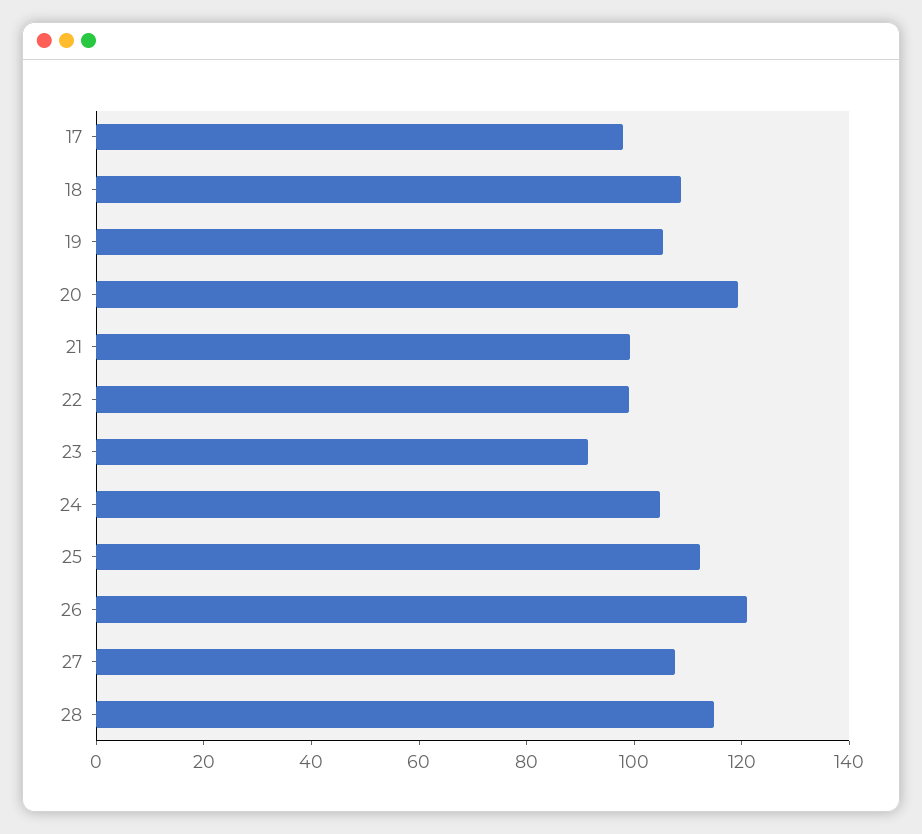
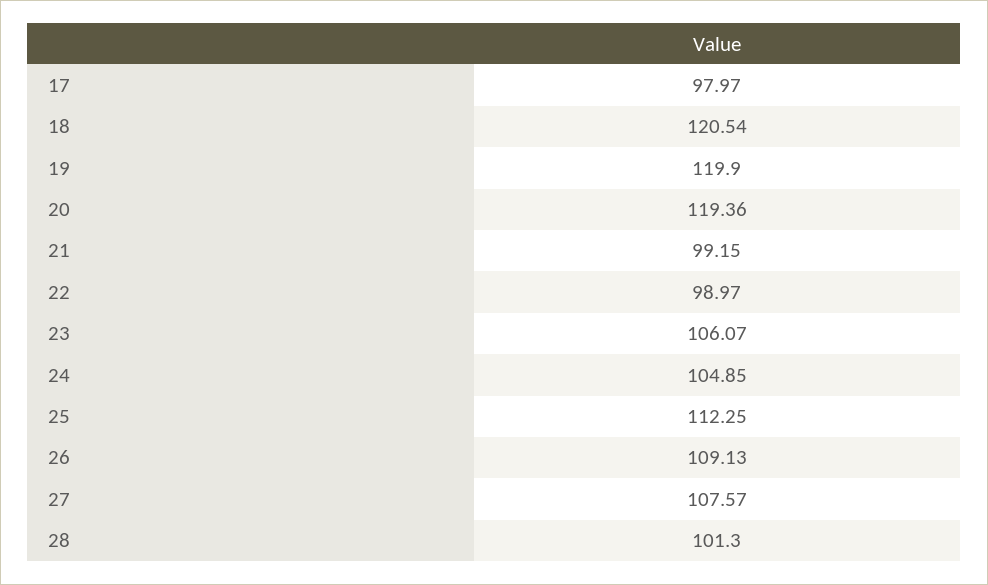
  {
    "17": 97.97,
-   "18": 110,
+   "18": 120.54,
-   "19": 105,
+   "19": 119.9,
    "20": 119.36,
    "21": 99.15,
    "22": 98.97,
-   "23": 90,
+   "23": 106.07,
    "24": 104.85,
    "25": 112.25,
-   "26": 120,
+   "26": 109.13,
    "27": 107.57,
-   "28": 115
+   "28": 101.3
  }

